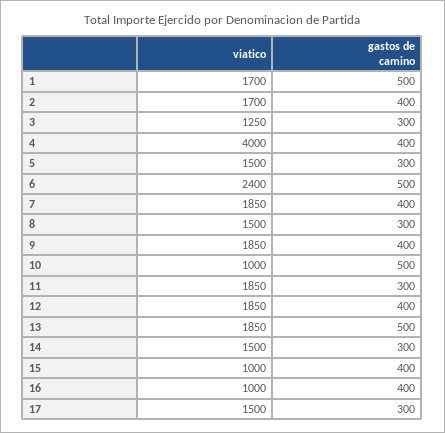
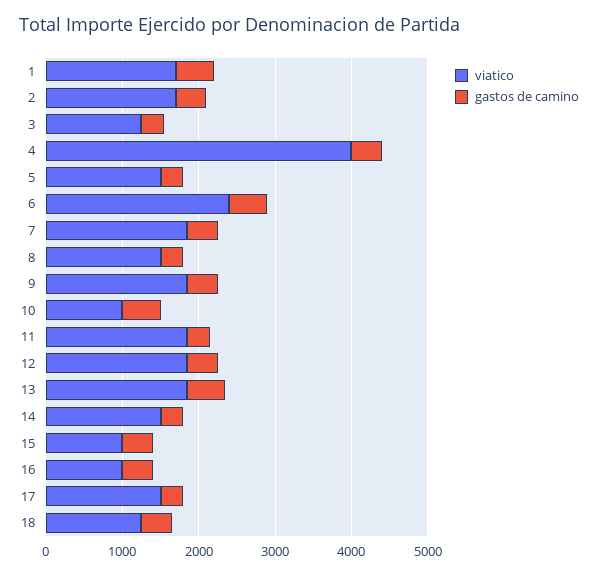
  {
    "viatico": {
      "1": 1700,
      "2": 1700,
      "3": 1250,
      "4": 4000,
      "5": 1500,
      "6": 2400,
      "7": 1850,
      "8": 1500,
      "9": 1850,
      "10": 1000,
      "11": 1850,
      "12": 1850,
      "13": 1850,
      "14": 1500,
      "15": 1000,
      "16": 1000,
-     "17": 1500
+     "17": 1500,
+     "18": 1200
    },
    "gastos de camino": {
      "1": 500,
      "2": 400,
      "3": 300,
      "4": 400,
      "5": 300,
      "6": 500,
      "7": 400,
      "8": 300,
      "9": 400,
      "10": 500,
      "11": 300,
      "12": 400,
      "13": 500,
      "14": 300,
      "15": 400,
      "16": 400,
-     "17": 300
+     "17": 300,
+     "18": 400
    }
  }

